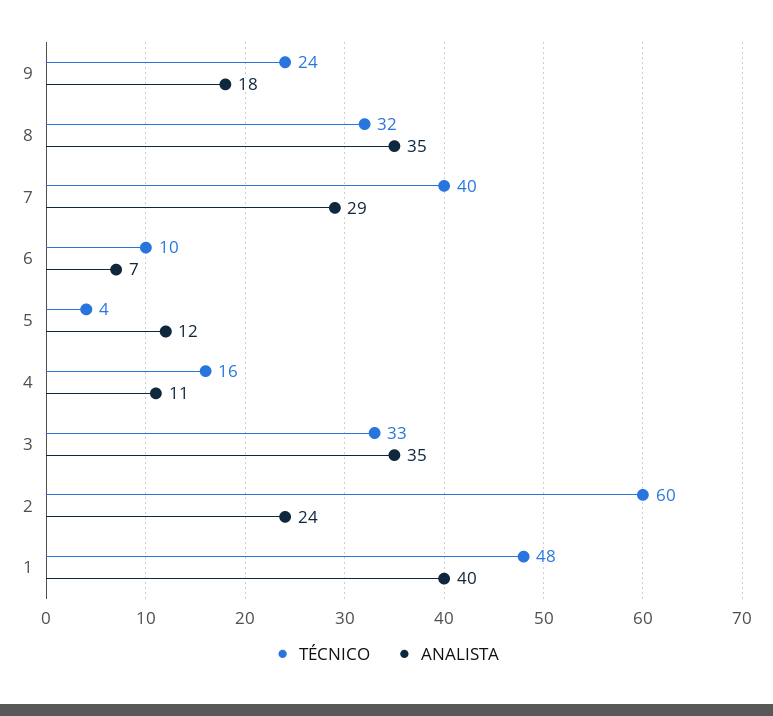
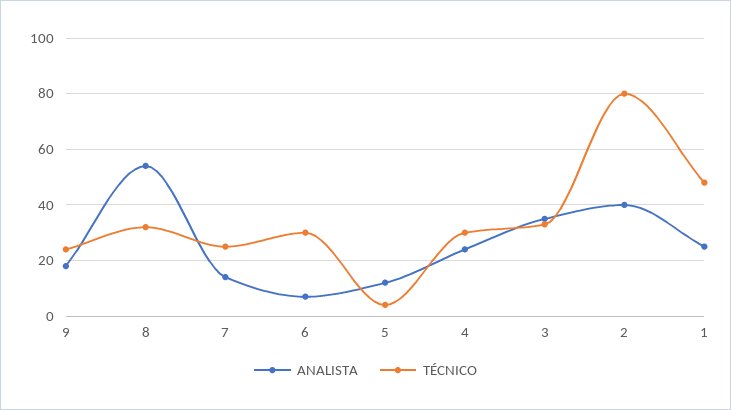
  {
    "TÉCNICO": {
      "9": 24,
      "8": 32,
-     "7": 40,
+     "7": 25,
-     "6": 10,
+     "6": 30,
      "5": 4,
-     "4": 16,
+     "4": 30,
      "3": 33,
-     "2": 60,
+     "2": 80,
      "1": 48
    },
    "ANALISTA": {
      "9": 18,
-     "8": 35,
+     "8": 55,
-     "7": 29,
+     "7": 15,
      "6": 7,
      "5": 12,
-     "4": 11,
+     "4": 25,
      "3": 35,
-     "2": 24,
+     "2": 40,
-     "1": 40
+     "1": 25
    }
  }

